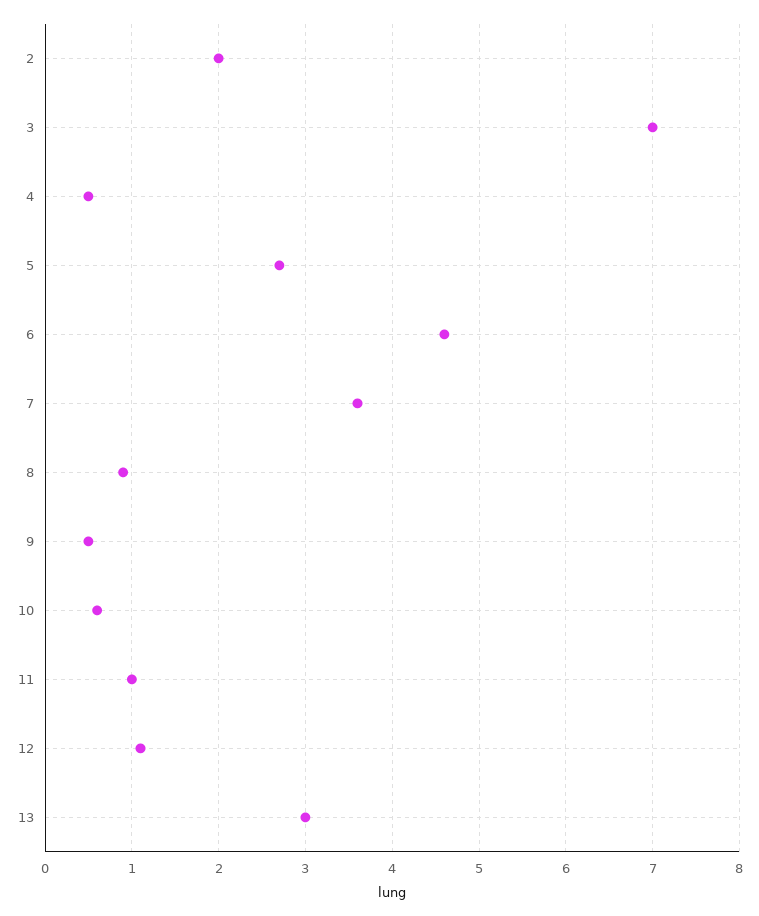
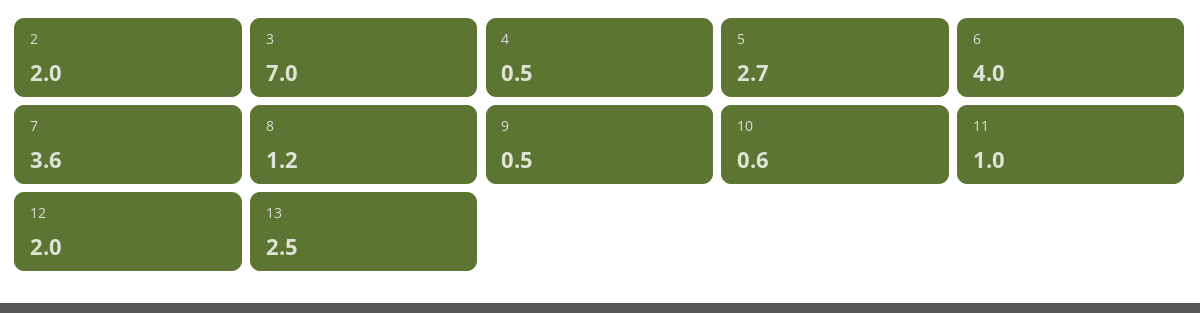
  {
    "2": 2,
    "3": 7,
    "4": 0.5,
    "5": 2.7,
-   "6": 4.6,
+   "6": 4,
    "7": 3.6,
-   "8": 0.9,
+   "8": 1.2,
    "9": 0.5,
    "10": 0.6,
    "11": 1,
-   "12": 1.1,
+   "12": 2,
-   "13": 3
+   "13": 2.5
  }

